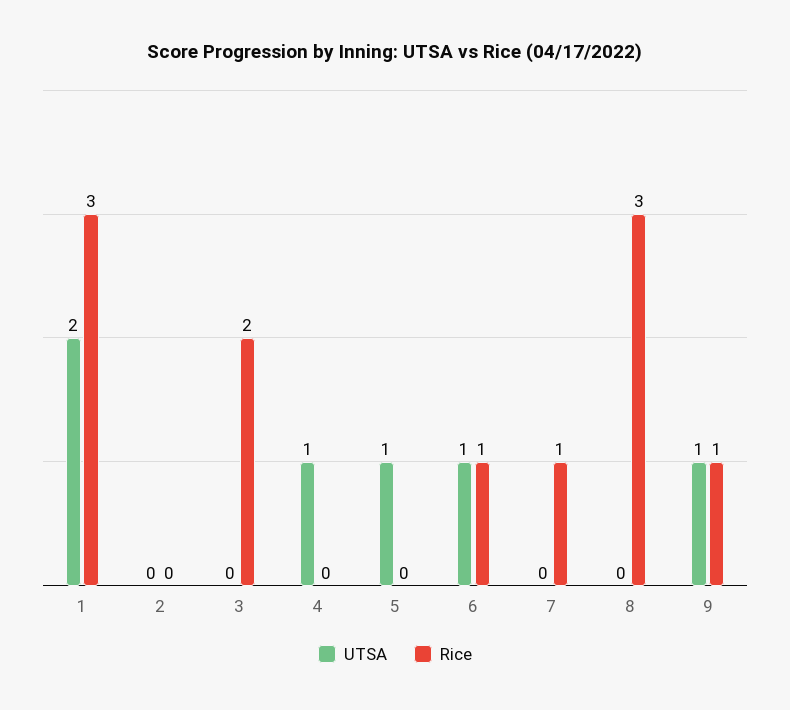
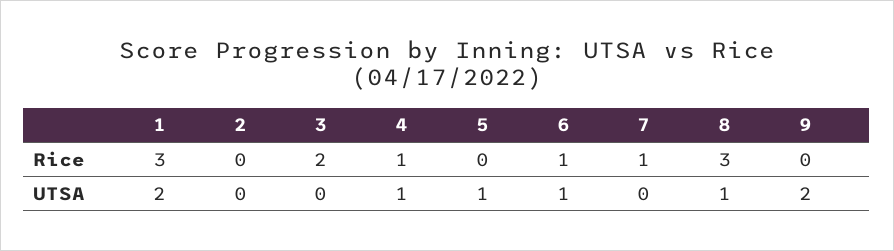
  {
    "UTSA": {
      "1": 2,
      "2": 0,
      "3": 0,
      "4": 1,
      "5": 1,
      "6": 1,
      "7": 0,
-     "8": 0,
+     "8": 1,
-     "9": 1
+     "9": 2
    },
    "Rice": {
      "1": 3,
      "2": 0,
      "3": 2,
-     "4": 0,
+     "4": 1,
      "5": 0,
      "6": 1,
      "7": 1,
      "8": 3,
-     "9": 1
+     "9": 0
    }
  }

